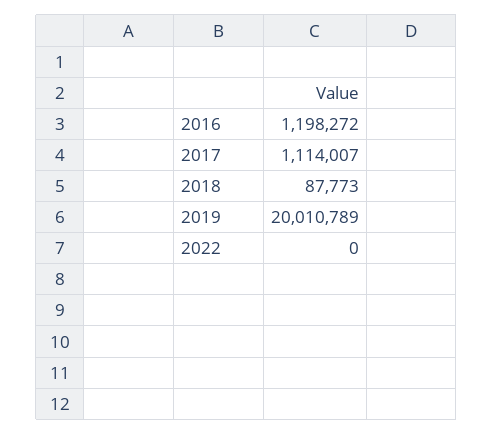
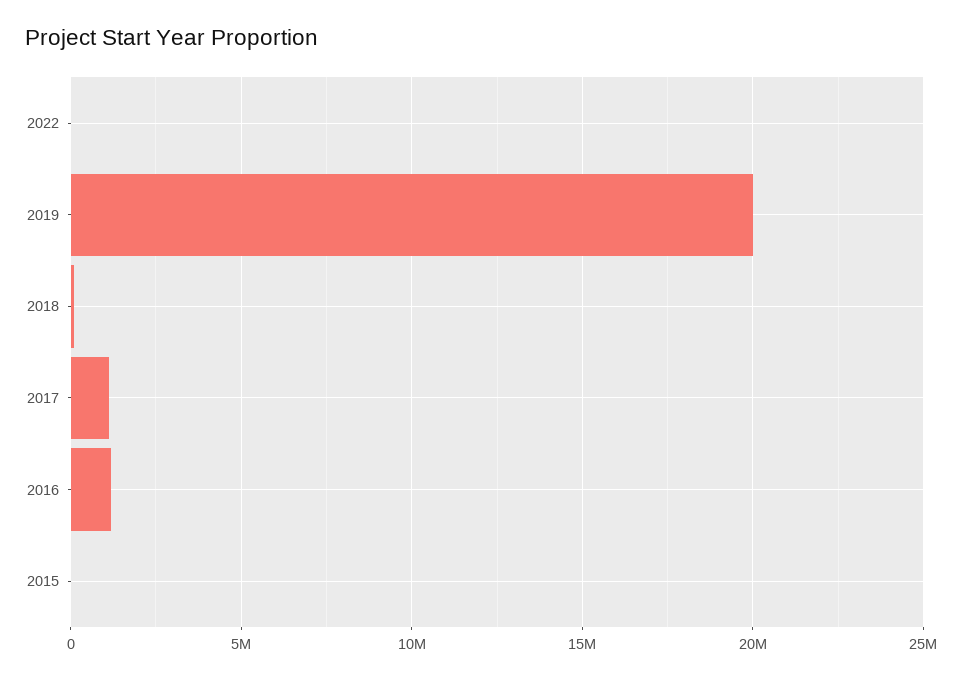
  {
    "2016": 1198272,
    "2017": 1114007,
    "2018": 87773,
    "2019": 20010789,
-   "2022": 0
+   "2022": 0,
+   "2015": 0
  }

